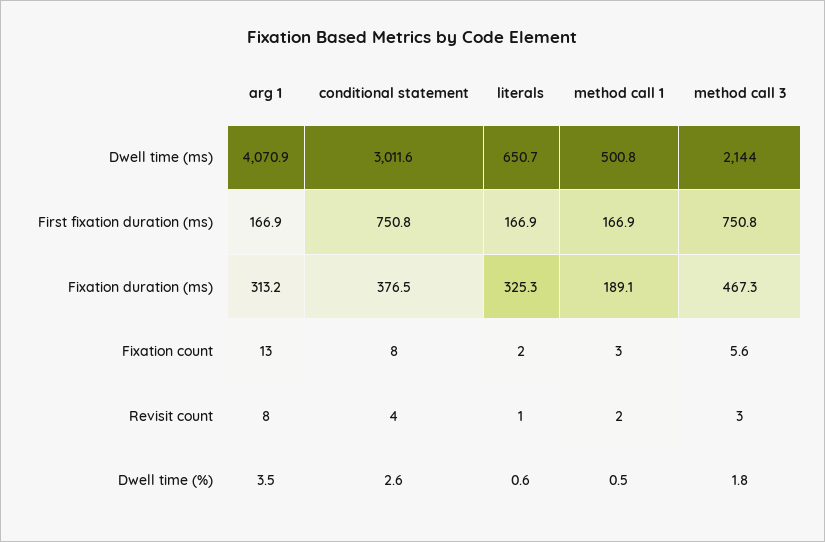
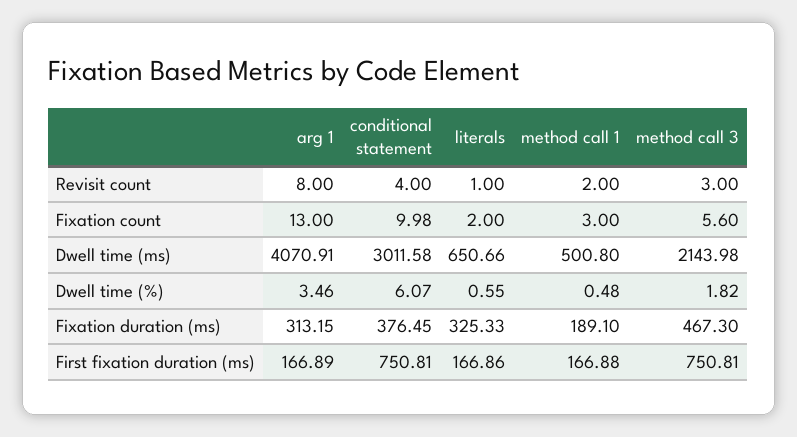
  {
    "arg 1": {
      "Dwell time (ms)": 4070.91,
      "First fixation duration (ms)": 166.89,
      "Fixation duration (ms)": 313.15,
      "Fixation count": 13,
      "Revisit count": 8,
      "Dwell time (%)": 3.46
    },
    "conditional statement": {
      "Dwell time (ms)": 3011.58,
      "First fixation duration (ms)": 750.81,
      "Fixation duration (ms)": 376.45,
-     "Fixation count": 8,
+     "Fixation count": 9.98,
      "Revisit count": 4,
-     "Dwell time (%)": 2.6
+     "Dwell time (%)": 6.07
    },
    "literals": {
      "Dwell time (ms)": 650.66,
      "First fixation duration (ms)": 166.86,
      "Fixation duration (ms)": 325.33,
      "Fixation count": 2,
      "Revisit count": 1,
      "Dwell time (%)": 0.55
    },
    "method call 1": {
      "Dwell time (ms)": 500.8,
      "First fixation duration (ms)": 166.88,
      "Fixation duration (ms)": 189.1,
      "Fixation count": 3,
      "Revisit count": 2,
      "Dwell time (%)": 0.48
    },
    "method call 3": {
      "Dwell time (ms)": 2143.98,
      "First fixation duration (ms)": 750.81,
      "Fixation duration (ms)": 467.3,
      "Fixation count": 5.6,
      "Revisit count": 3,
      "Dwell time (%)": 1.82
    }
  }

